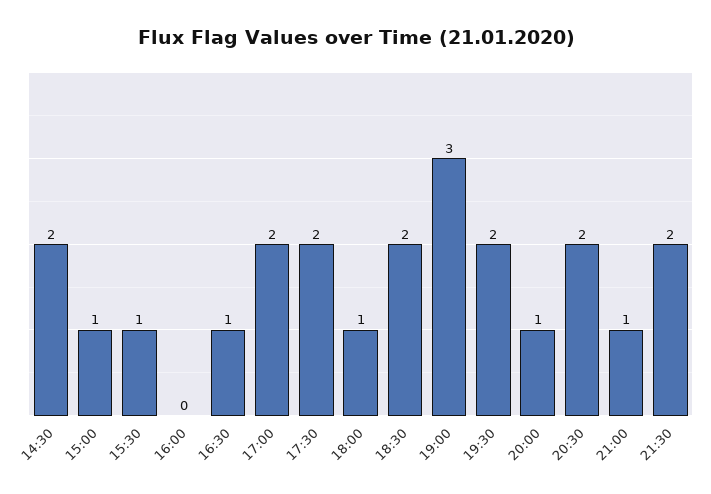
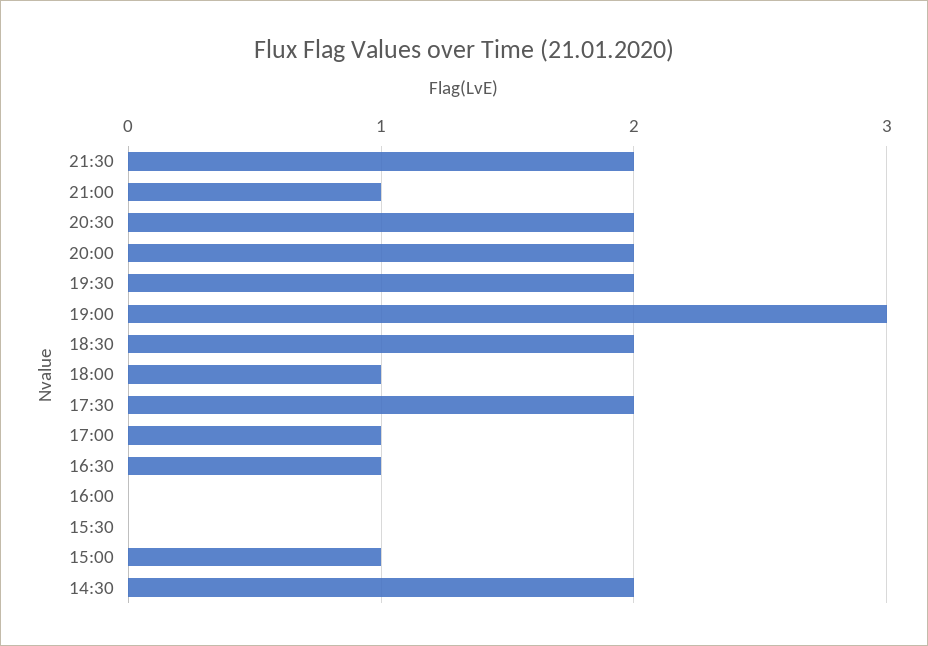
  {
    "14:30": 2,
    "15:00": 1,
-   "15:30": 1,
+   "15:30": 0,
    "16:00": 0,
    "16:30": 1,
-   "17:00": 2,
+   "17:00": 1,
    "17:30": 2,
    "18:00": 1,
    "18:30": 2,
    "19:00": 3,
    "19:30": 2,
-   "20:00": 1,
+   "20:00": 2,
    "20:30": 2,
    "21:00": 1,
    "21:30": 2
  }

